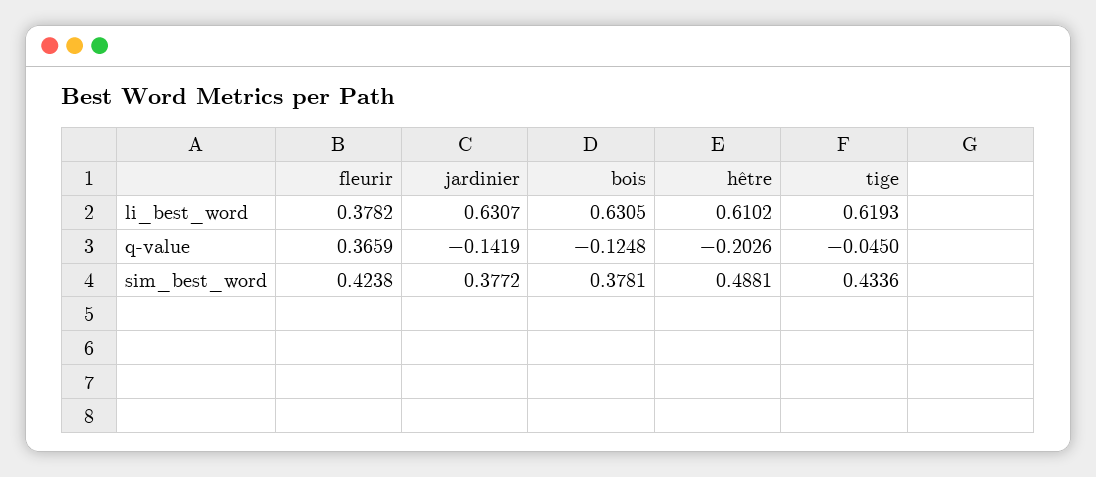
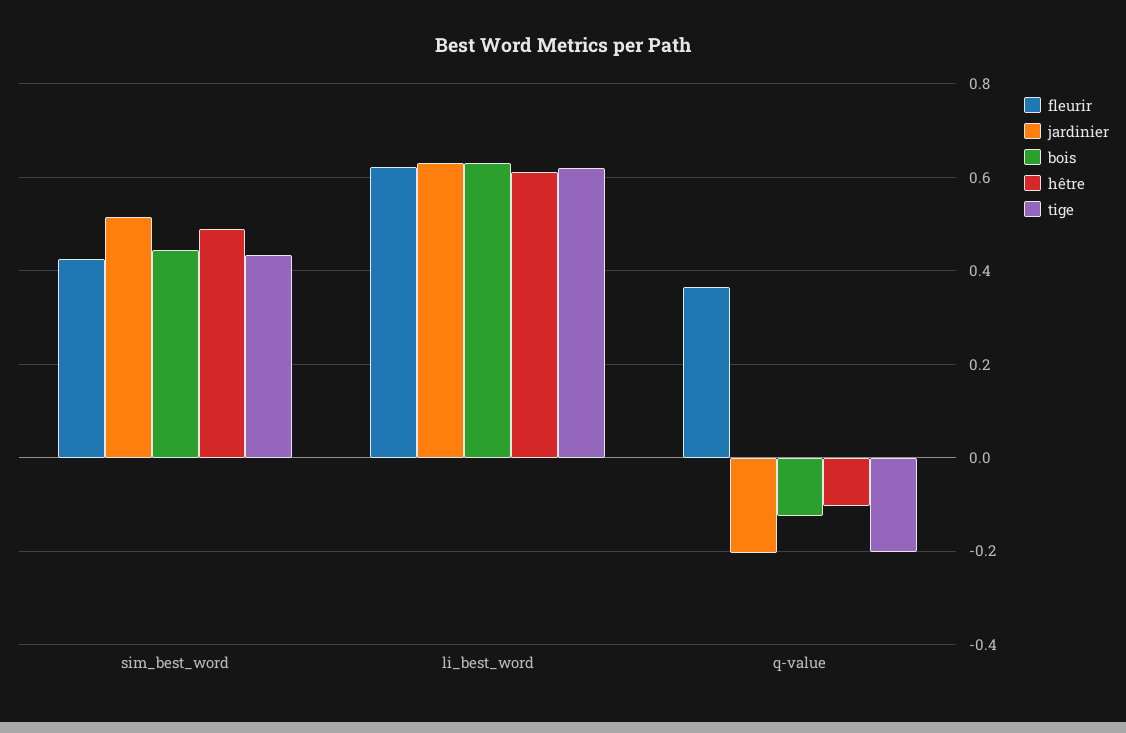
  {
    "fleurir": {
-     "li_best_word": 0.3782,
+     "li_best_word": 0.62,
      "q-value": 0.3659,
      "sim_best_word": 0.4238
    },
    "jardinier": {
      "li_best_word": 0.6307,
-     "q-value": -0.1419,
+     "q-value": -0.2,
-     "sim_best_word": 0.3772
+     "sim_best_word": 0.52
    },
    "bois": {
      "li_best_word": 0.6305,
      "q-value": -0.1248,
-     "sim_best_word": 0.3781
+     "sim_best_word": 0.44
    },
    "hêtre": {
      "li_best_word": 0.6102,
-     "q-value": -0.2026,
+     "q-value": -0.1,
      "sim_best_word": 0.4881
    },
    "tige": {
      "li_best_word": 0.6193,
-     "q-value": -0.045,
+     "q-value": -0.2,
      "sim_best_word": 0.4336
    }
  }

